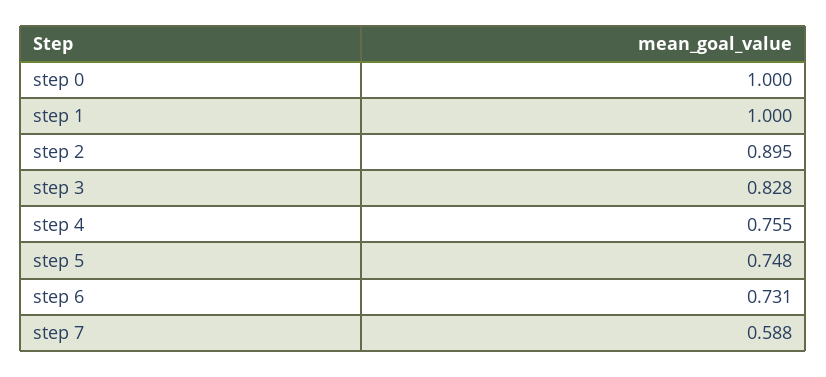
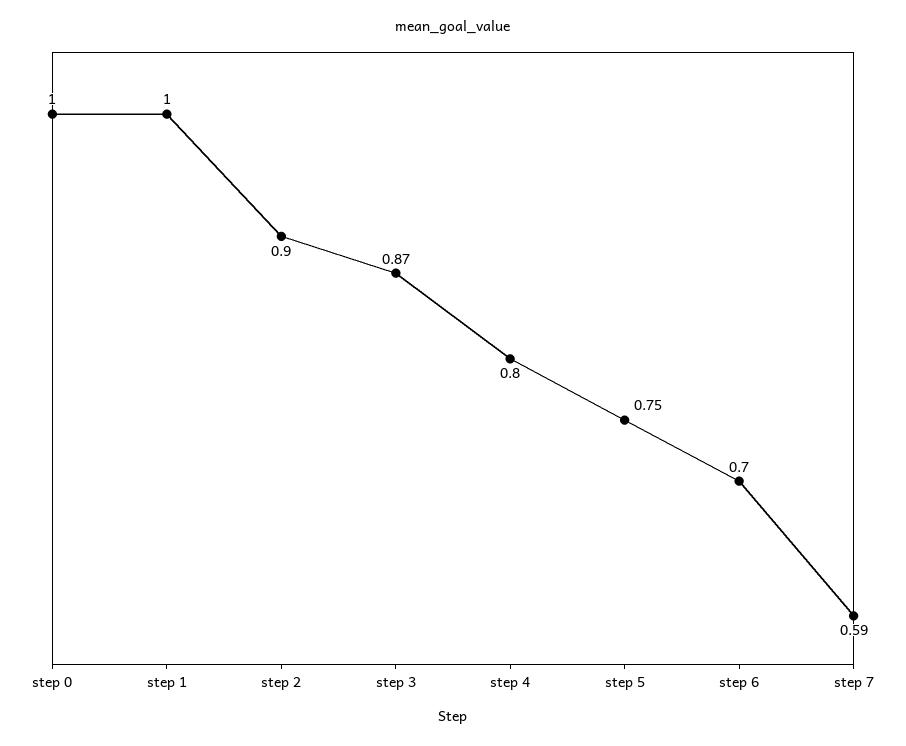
  {
    "step 0": 1,
    "step 1": 1,
    "step 2": 0.895,
-   "step 3": 0.828,
+   "step 3": 0.87,
-   "step 4": 0.755,
+   "step 4": 0.8,
    "step 5": 0.748,
-   "step 6": 0.731,
+   "step 6": 0.7,
    "step 7": 0.588
  }

